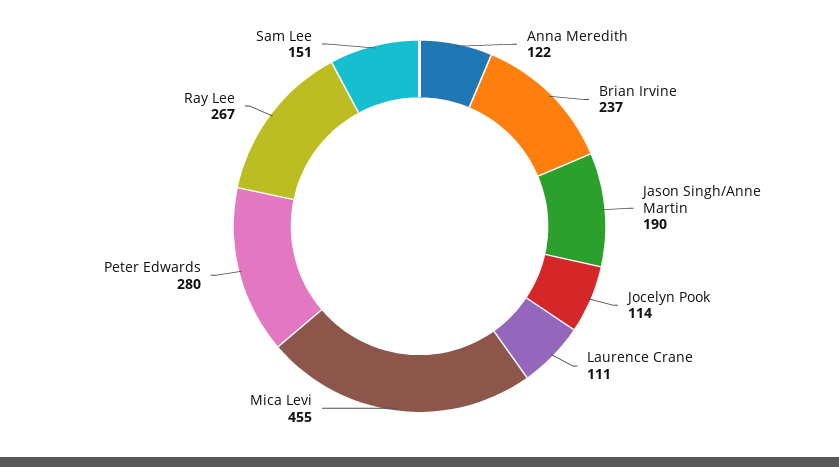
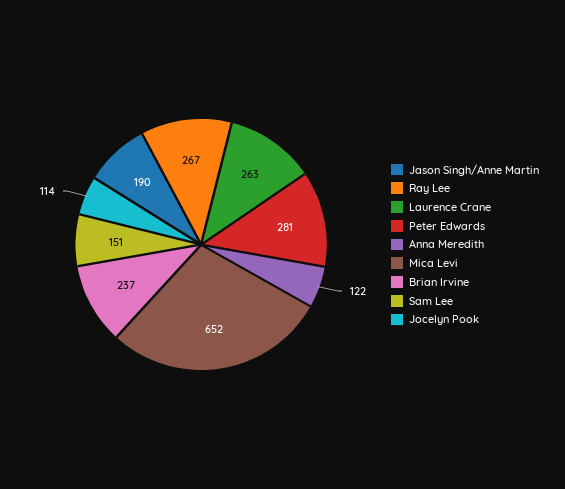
  {
    "Anna Meredith": 122,
    "Brian Irvine": 237,
    "Jason Singh/Anne Martin": 190,
    "Jocelyn Pook": 114,
-   "Laurence Crane": 111,
+   "Laurence Crane": 263,
-   "Mica Levi": 455,
+   "Mica Levi": 652,
-   "Peter Edwards": 280,
+   "Peter Edwards": 281,
    "Ray Lee": 267,
    "Sam Lee": 151
  }

